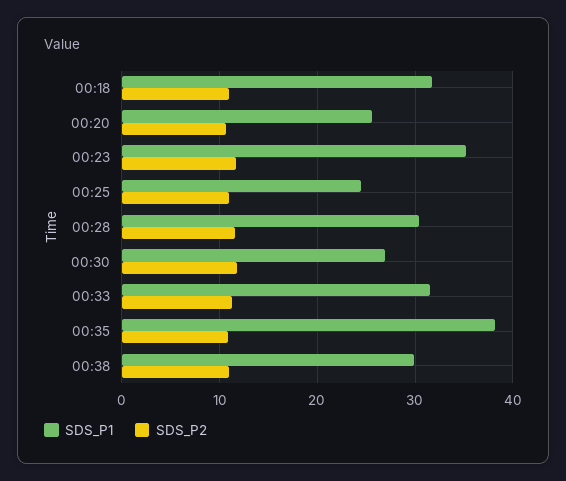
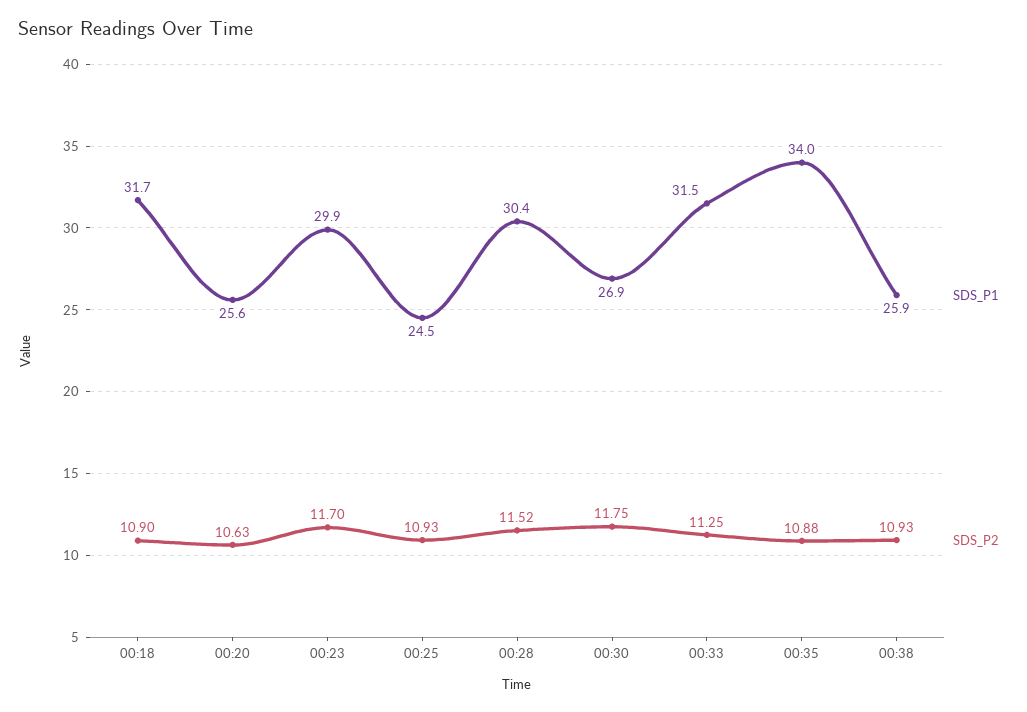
  {
    "SDS_P1": {
      "00:18": 31.7,
      "00:20": 25.6,
-     "00:23": 35,
+     "00:23": 29.9,
      "00:25": 24.5,
      "00:28": 30.4,
      "00:30": 26.9,
      "00:33": 31.5,
-     "00:35": 38,
+     "00:35": 34,
-     "00:38": 30
+     "00:38": 25.9
    },
    "SDS_P2": {
      "00:18": 10.9,
      "00:20": 10.63,
      "00:23": 11.7,
      "00:25": 10.93,
      "00:28": 11.52,
      "00:30": 11.75,
      "00:33": 11.25,
      "00:35": 10.88,
      "00:38": 10.93
    }
  }

